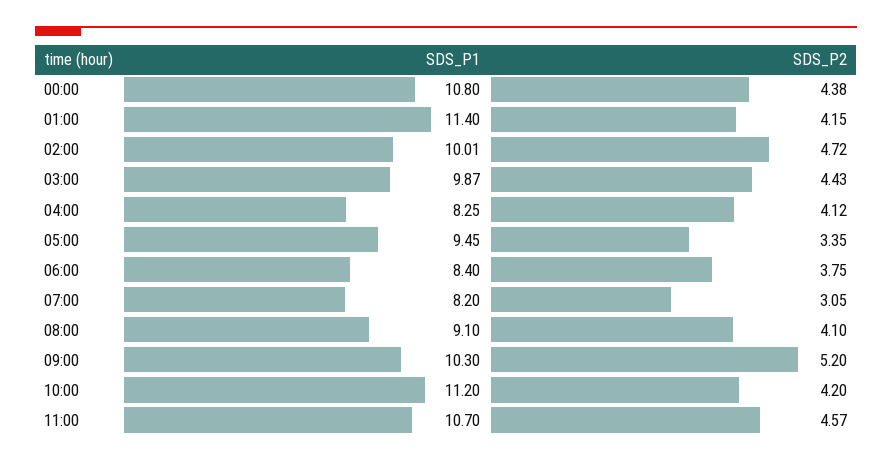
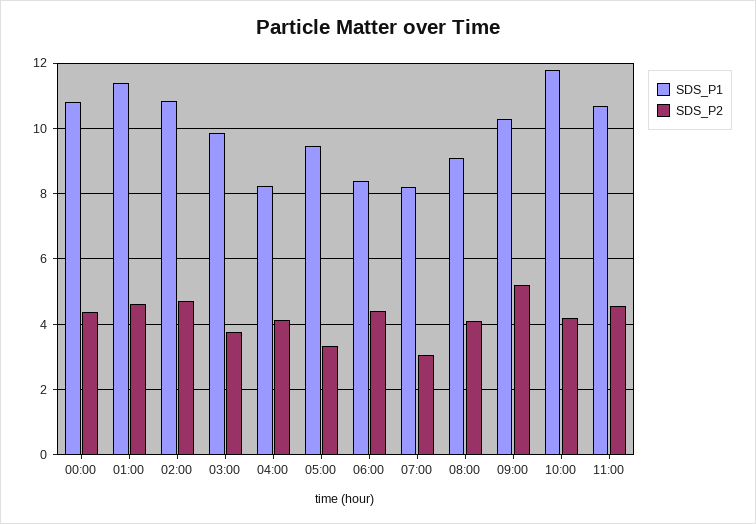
  {
    "SDS_P1": {
      "00:00": 10.8,
      "01:00": 11.4,
-     "02:00": 10.01,
+     "02:00": 10.8,
      "03:00": 9.87,
      "04:00": 8.25,
      "05:00": 9.45,
      "06:00": 8.4,
      "07:00": 8.2,
      "08:00": 9.1,
      "09:00": 10.3,
-     "10:00": 11.2,
+     "10:00": 11.8,
      "11:00": 10.7
    },
    "SDS_P2": {
      "00:00": 4.38,
-     "01:00": 4.15,
+     "01:00": 4.6,
      "02:00": 4.72,
-     "03:00": 4.43,
+     "03:00": 3.8,
      "04:00": 4.12,
      "05:00": 3.35,
-     "06:00": 3.75,
+     "06:00": 4.4,
      "07:00": 3.05,
      "08:00": 4.1,
      "09:00": 5.2,
      "10:00": 4.2,
      "11:00": 4.57
    }
  }

